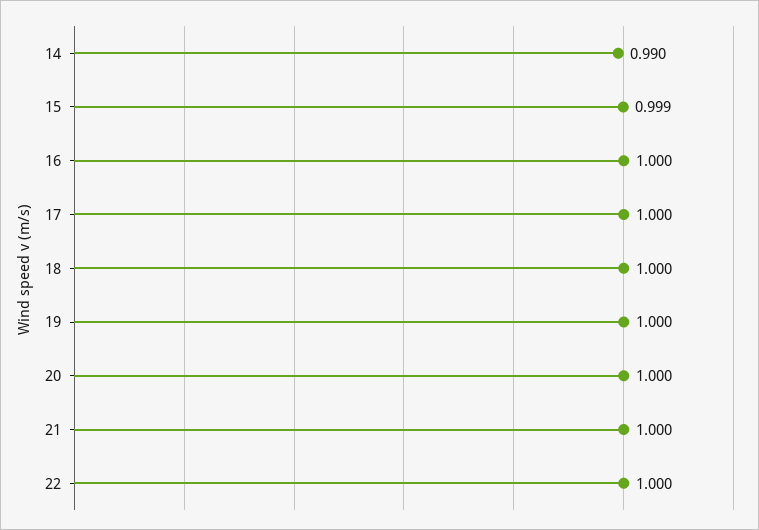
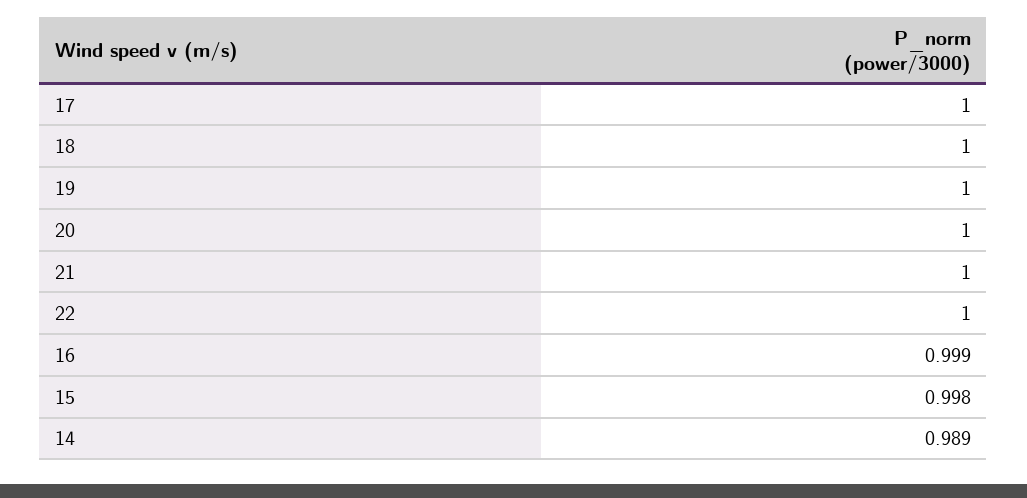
  {
-   "14": 0.99,
+   "14": 0.989,
-   "15": 0.999,
+   "15": 0.998,
-   "16": 1,
+   "16": 0.999,
    "17": 1,
    "18": 1,
    "19": 1,
    "20": 1,
    "21": 1,
    "22": 1
  }

